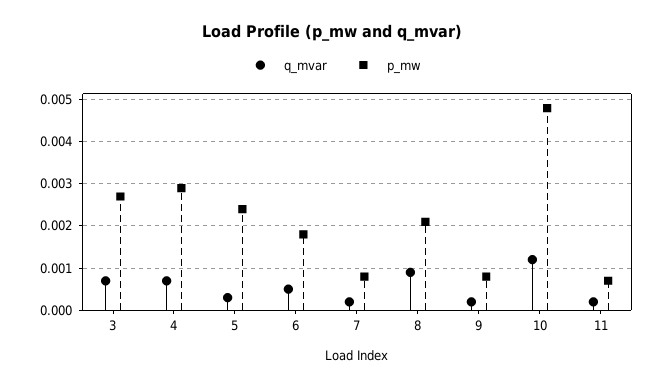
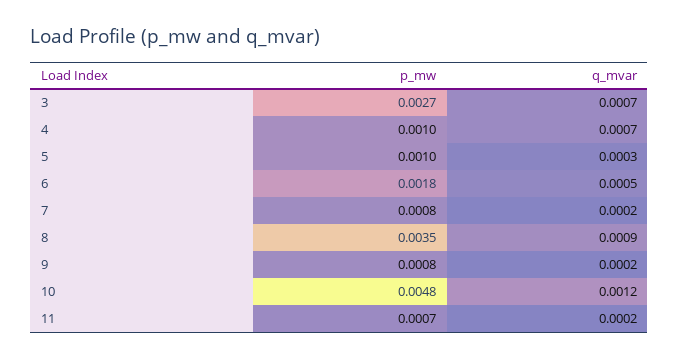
  {
    "q_mvar": {
      "3": 0.0007,
      "4": 0.0007,
      "5": 0.0003,
      "6": 0.0005,
      "7": 0.0002,
      "8": 0.0009,
      "9": 0.0002,
      "10": 0.0012,
      "11": 0.0002
    },
    "p_mw": {
      "3": 0.0027,
-     "4": 0.003,
+     "4": 0.001,
-     "5": 0.0025,
+     "5": 0.001,
      "6": 0.0018,
      "7": 0.0008,
-     "8": 0.002,
+     "8": 0.0035,
      "9": 0.0008,
      "10": 0.0048,
      "11": 0.0007
    }
  }

